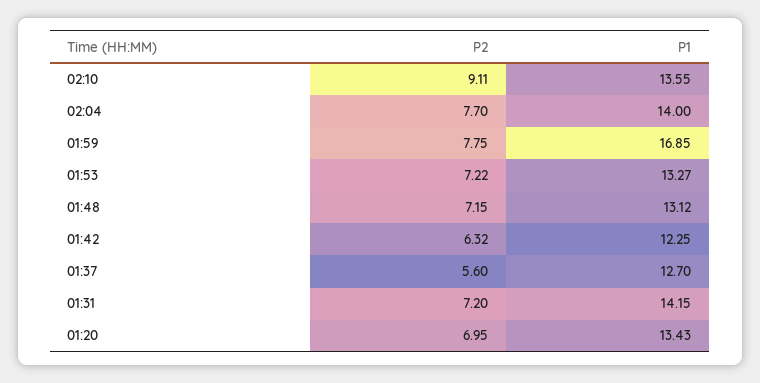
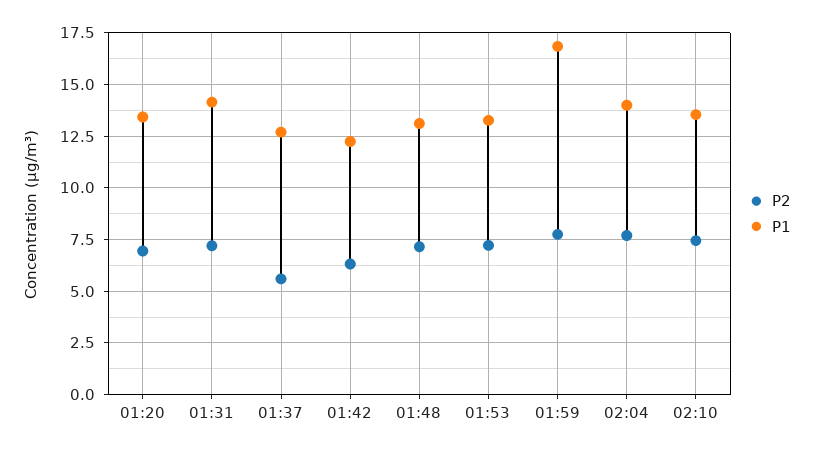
  {
    "P2": {
-     "02:10": 9.11,
+     "02:10": 7.5,
      "02:04": 7.7,
      "01:59": 7.75,
      "01:53": 7.22,
      "01:48": 7.15,
      "01:42": 6.32,
      "01:37": 5.6,
      "01:31": 7.2,
      "01:20": 6.95
    },
    "P1": {
      "02:10": 13.55,
      "02:04": 14,
      "01:59": 16.85,
      "01:53": 13.27,
      "01:48": 13.12,
      "01:42": 12.25,
      "01:37": 12.7,
      "01:31": 14.15,
      "01:20": 13.43
    }
  }

